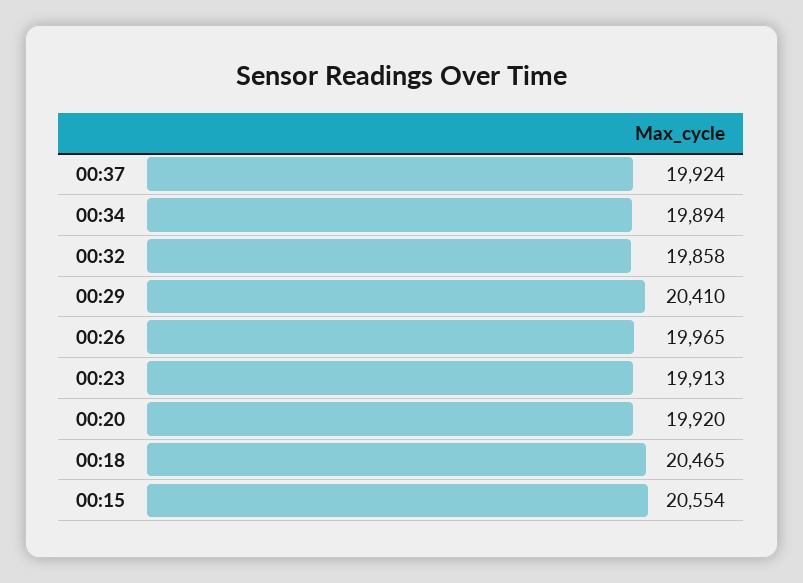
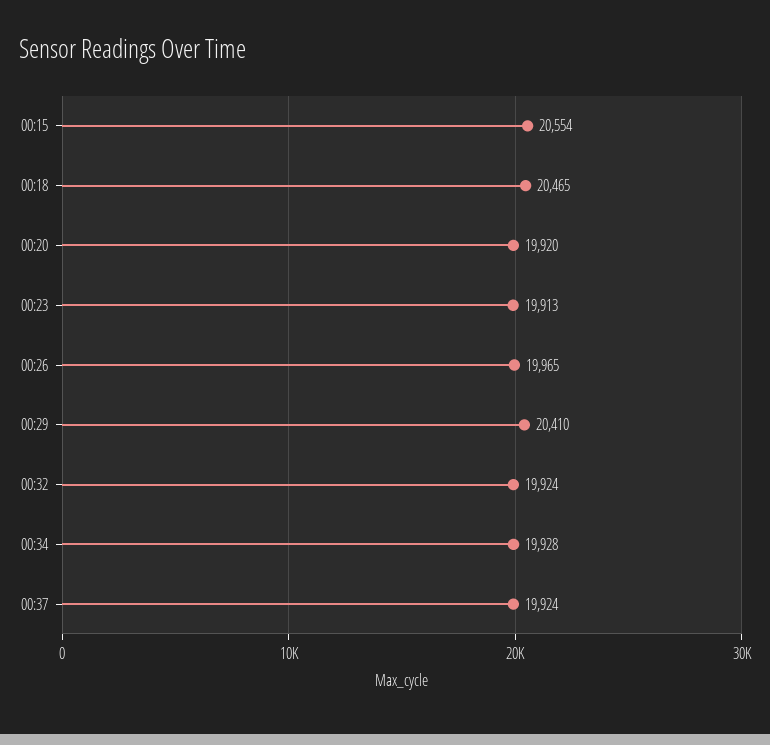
  {
    "00:37": 19924,
-   "00:34": 19894,
+   "00:34": 19928,
-   "00:32": 19858,
+   "00:32": 19924,
    "00:29": 20410,
    "00:26": 19965,
    "00:23": 19913,
    "00:20": 19920,
    "00:18": 20465,
    "00:15": 20554
  }

